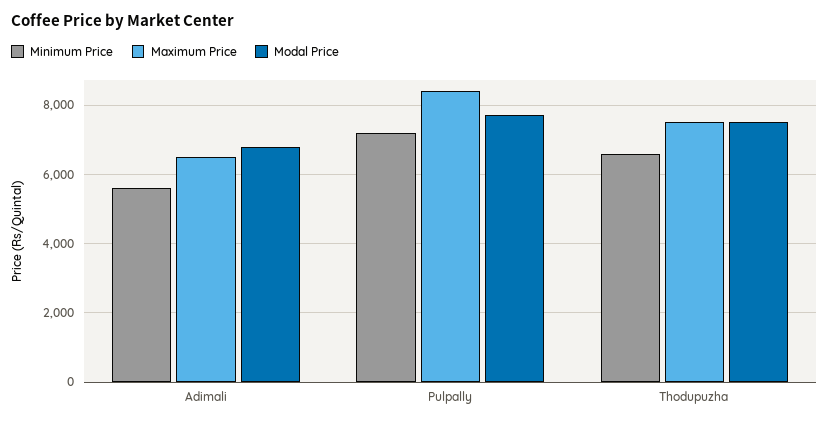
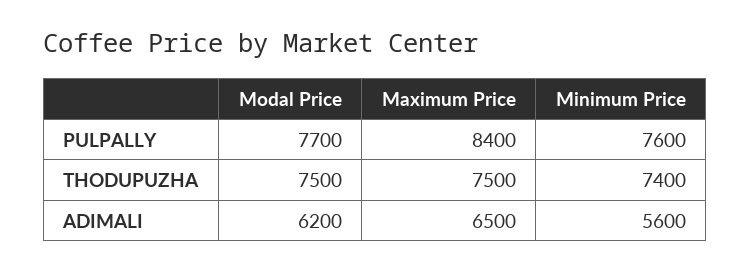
  {
    "Minimum Price": {
      "Adimali": 5600,
-     "Pulpally": 7200,
+     "Pulpally": 7600,
-     "Thodupuzha": 6600
+     "Thodupuzha": 7400
    },
    "Maximum Price": {
      "Adimali": 6500,
      "Pulpally": 8400,
      "Thodupuzha": 7500
    },
    "Modal Price": {
-     "Adimali": 6800,
+     "Adimali": 6200,
      "Pulpally": 7700,
      "Thodupuzha": 7500
    }
  }

